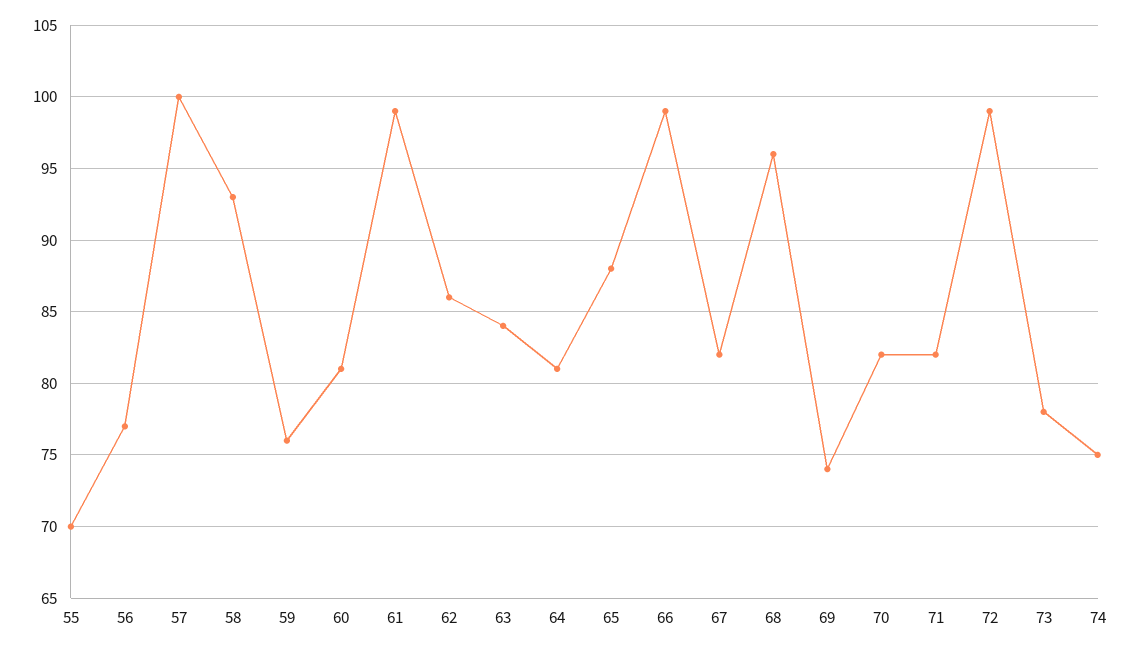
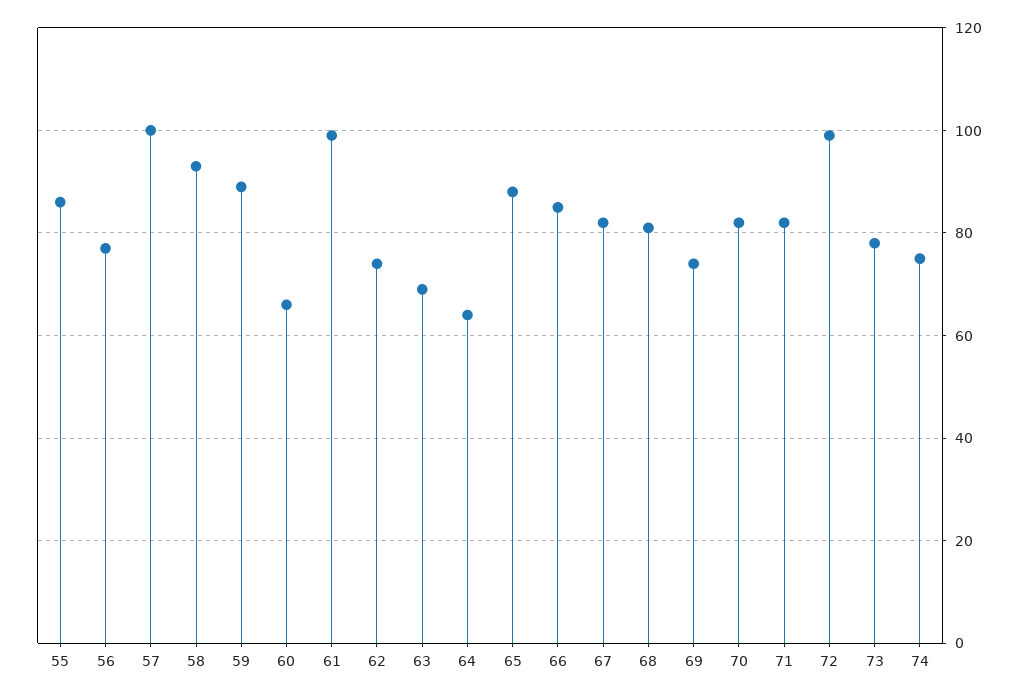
  {
-   "55": 70,
+   "55": 85,
    "56": 77,
    "57": 100,
    "58": 93,
-   "59": 76,
+   "59": 90,
-   "60": 81,
+   "60": 65,
    "61": 99,
-   "62": 86,
+   "62": 75,
-   "63": 84,
+   "63": 70,
-   "64": 81,
+   "64": 65,
    "65": 88,
-   "66": 99,
+   "66": 85,
    "67": 82,
-   "68": 96,
+   "68": 80,
    "69": 74,
    "70": 82,
    "71": 82,
    "72": 99,
    "73": 78,
    "74": 75
  }

